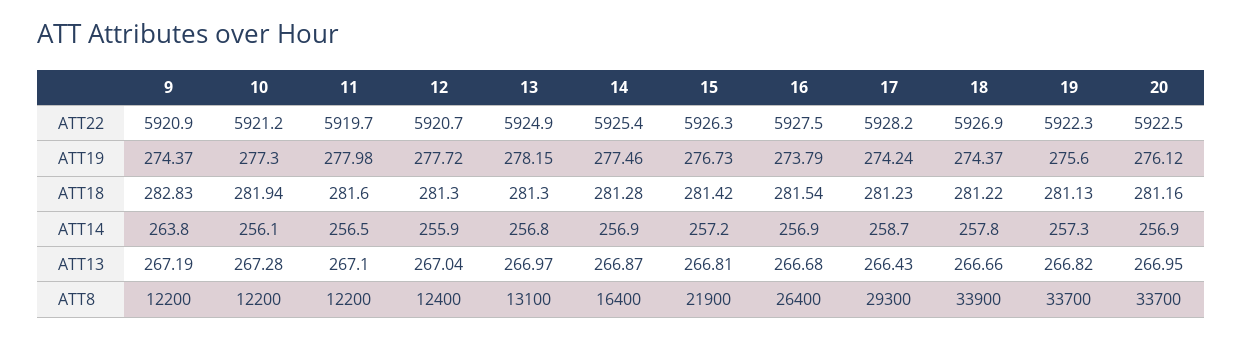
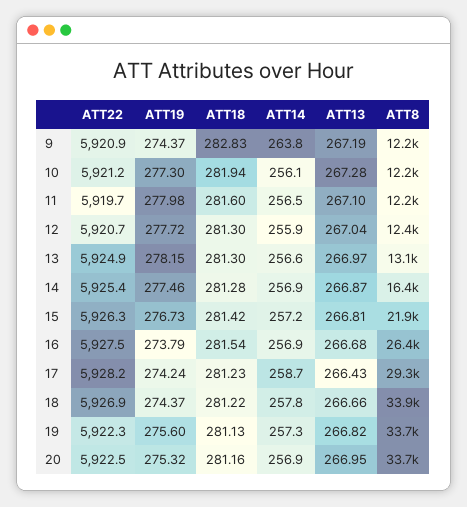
  {
    "9": {
      "ATT22": 5920.9,
      "ATT19": 274.37,
      "ATT18": 282.83,
      "ATT14": 263.8,
      "ATT13": 267.19,
      "ATT8": 12200
    },
    "10": {
      "ATT22": 5921.2,
      "ATT19": 277.3,
      "ATT18": 281.94,
      "ATT14": 256.1,
      "ATT13": 267.28,
      "ATT8": 12200
    },
    "11": {
      "ATT22": 5919.7,
      "ATT19": 277.98,
      "ATT18": 281.6,
      "ATT14": 256.5,
      "ATT13": 267.1,
      "ATT8": 12200
    },
    "12": {
      "ATT22": 5920.7,
      "ATT19": 277.72,
      "ATT18": 281.3,
      "ATT14": 255.9,
      "ATT13": 267.04,
      "ATT8": 12400
    },
    "13": {
      "ATT22": 5924.9,
      "ATT19": 278.15,
      "ATT18": 281.3,
-     "ATT14": 256.8,
+     "ATT14": 256.6,
      "ATT13": 266.97,
      "ATT8": 13100
    },
    "14": {
      "ATT22": 5925.4,
      "ATT19": 277.46,
      "ATT18": 281.28,
      "ATT14": 256.9,
      "ATT13": 266.87,
      "ATT8": 16400
    },
    "15": {
      "ATT22": 5926.3,
      "ATT19": 276.73,
      "ATT18": 281.42,
      "ATT14": 257.2,
      "ATT13": 266.81,
      "ATT8": 21900
    },
    "16": {
      "ATT22": 5927.5,
      "ATT19": 273.79,
      "ATT18": 281.54,
      "ATT14": 256.9,
      "ATT13": 266.68,
      "ATT8": 26400
    },
    "17": {
      "ATT22": 5928.2,
      "ATT19": 274.24,
      "ATT18": 281.23,
      "ATT14": 258.7,
      "ATT13": 266.43,
      "ATT8": 29300
    },
    "18": {
      "ATT22": 5926.9,
      "ATT19": 274.37,
      "ATT18": 281.22,
      "ATT14": 257.8,
      "ATT13": 266.66,
      "ATT8": 33900
    },
    "19": {
      "ATT22": 5922.3,
      "ATT19": 275.6,
      "ATT18": 281.13,
      "ATT14": 257.3,
      "ATT13": 266.82,
      "ATT8": 33700
    },
    "20": {
      "ATT22": 5922.5,
-     "ATT19": 276.12,
+     "ATT19": 275.32,
      "ATT18": 281.16,
      "ATT14": 256.9,
      "ATT13": 266.95,
      "ATT8": 33700
    }
  }

